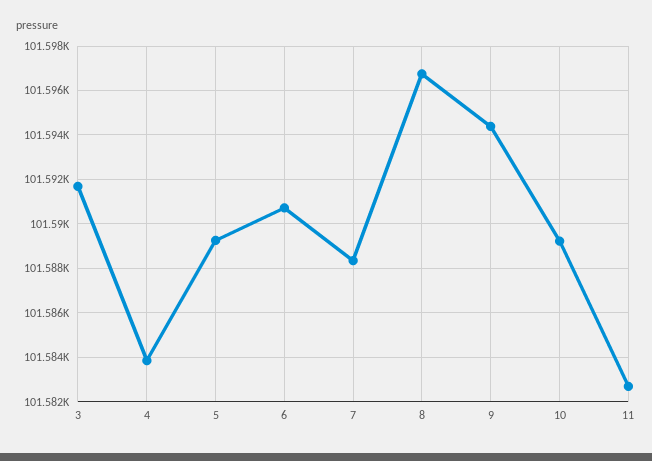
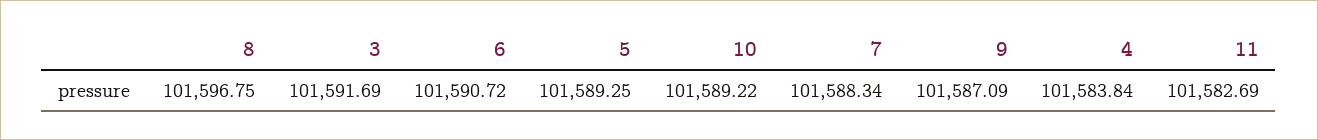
  {
    "3": 101591.69,
    "4": 101583.84,
    "5": 101589.25,
    "6": 101590.72,
    "7": 101588.34,
    "8": 101596.75,
-   "9": 101594.5,
+   "9": 101587.09,
    "10": 101589.22,
    "11": 101582.69
  }

